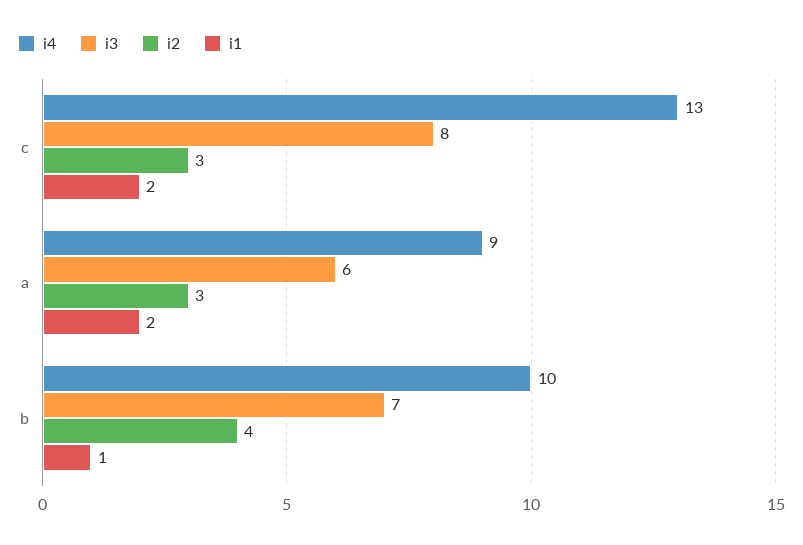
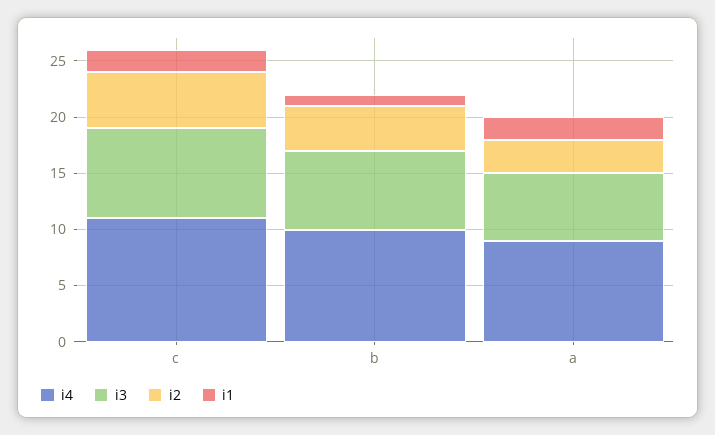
  {
    "i4": {
-     "c": 13,
+     "c": 11,
      "a": 9,
      "b": 10
    },
    "i3": {
      "c": 8,
      "a": 6,
      "b": 7
    },
    "i2": {
-     "c": 3,
+     "c": 5,
      "a": 3,
      "b": 4
    },
    "i1": {
      "c": 2,
      "a": 2,
      "b": 1
    }
  }

